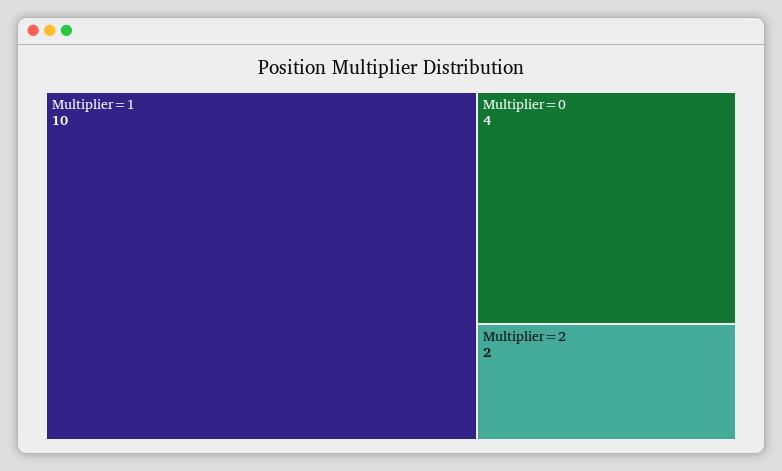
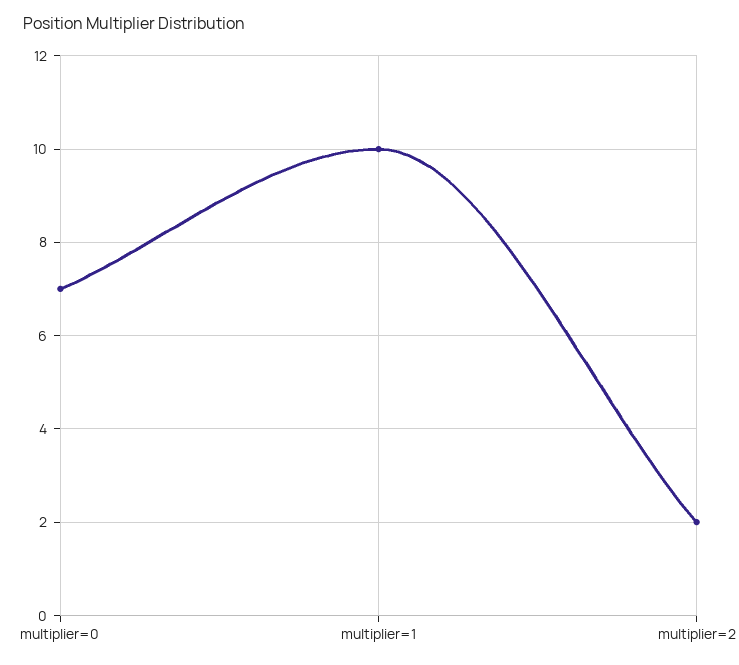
  {
    "Multiplier=1": 10,
-   "Multiplier=0": 4,
+   "Multiplier=0": 7,
    "Multiplier=2": 2
  }

